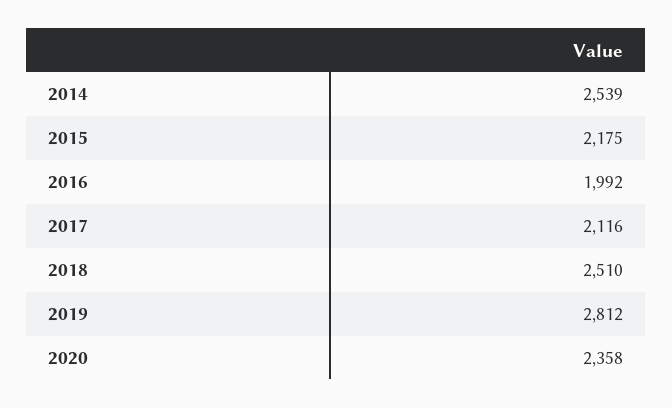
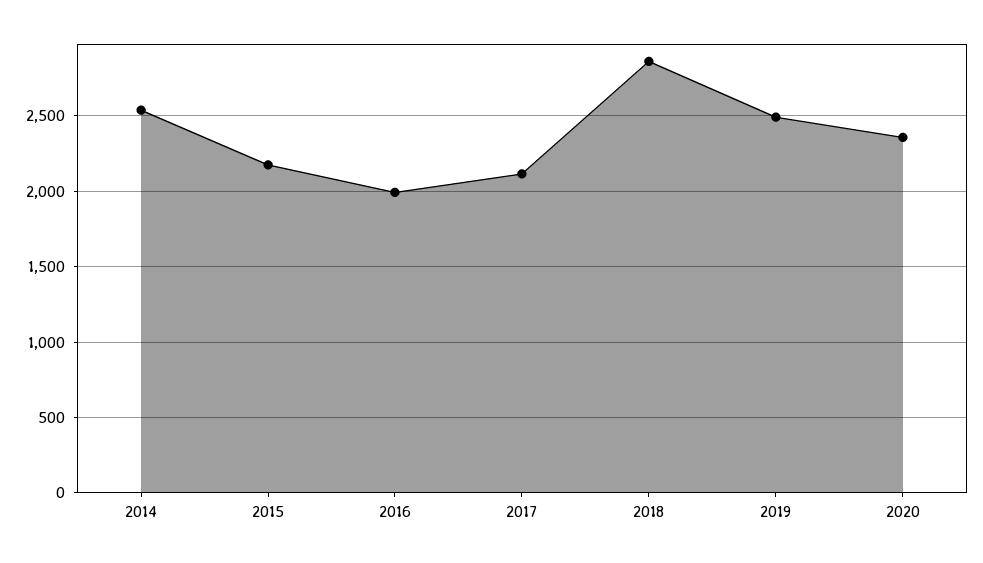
  {
    "2014": 2539,
    "2015": 2175,
    "2016": 1992,
    "2017": 2116,
-   "2018": 2510,
+   "2018": 2850,
-   "2019": 2812,
+   "2019": 2500,
    "2020": 2358
  }

